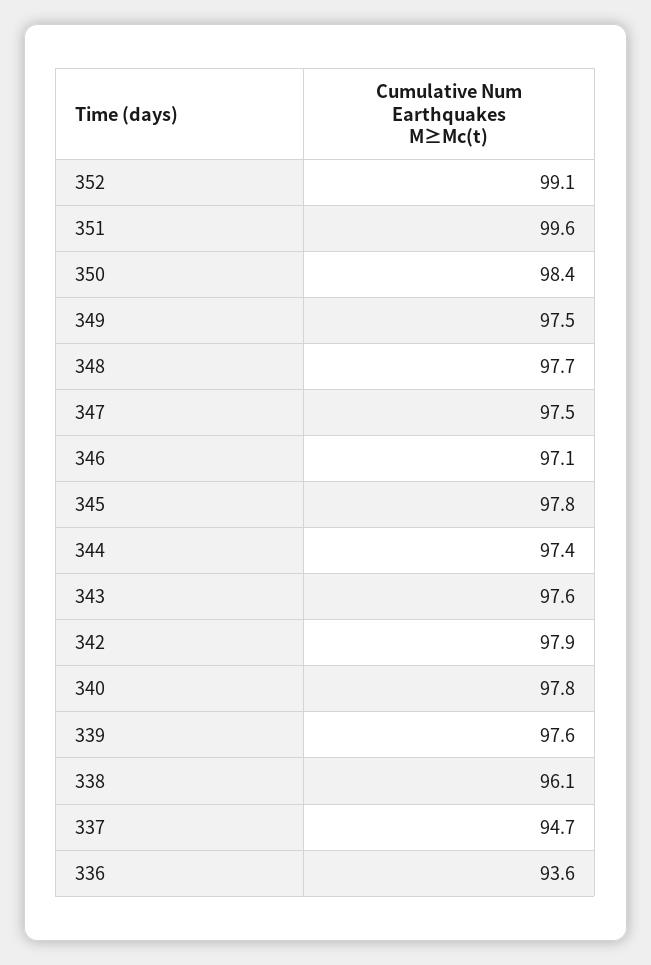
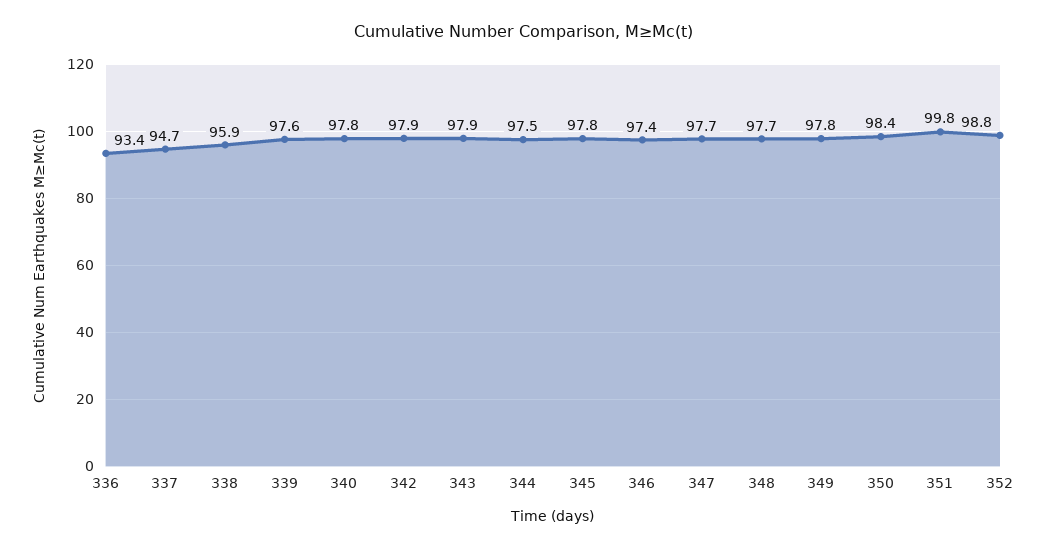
  {
-   "352": 99.1,
+   "352": 98.8,
-   "351": 99.6,
+   "351": 99.8,
    "350": 98.4,
-   "349": 97.5,
+   "349": 97.8,
    "348": 97.7,
-   "347": 97.5,
+   "347": 97.7,
-   "346": 97.1,
+   "346": 97.4,
    "345": 97.8,
-   "344": 97.4,
+   "344": 97.5,
-   "343": 97.6,
+   "343": 97.9,
    "342": 97.9,
    "340": 97.8,
    "339": 97.6,
-   "338": 96.1,
+   "338": 95.9,
    "337": 94.7,
-   "336": 93.6
+   "336": 93.4
  }

